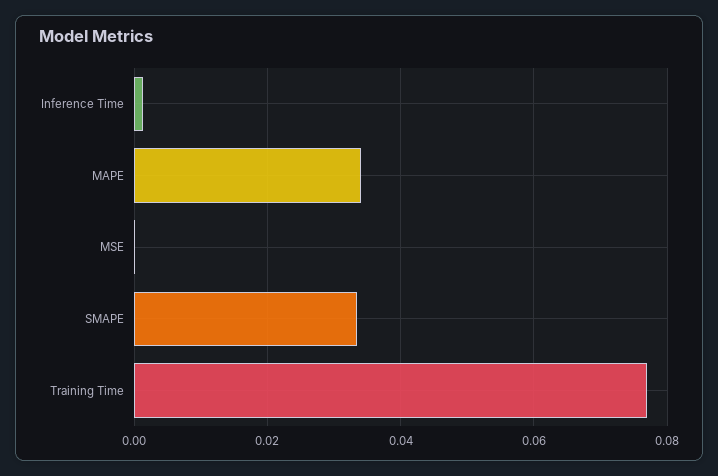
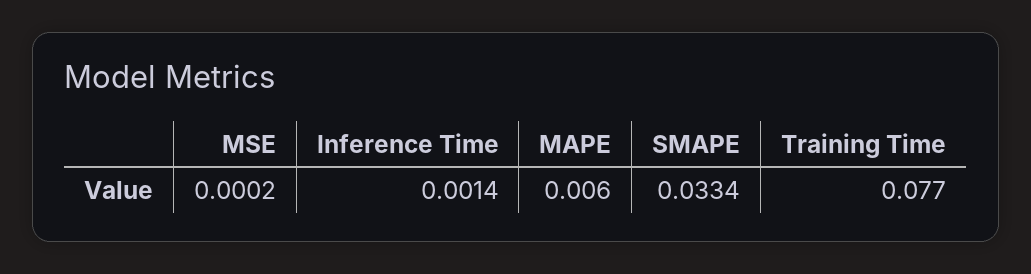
  {
    "Inference Time": 0.0014,
-   "MAPE": 0.034,
+   "MAPE": 0.006,
    "MSE": 0.0002,
    "SMAPE": 0.0334,
    "Training Time": 0.077
  }

